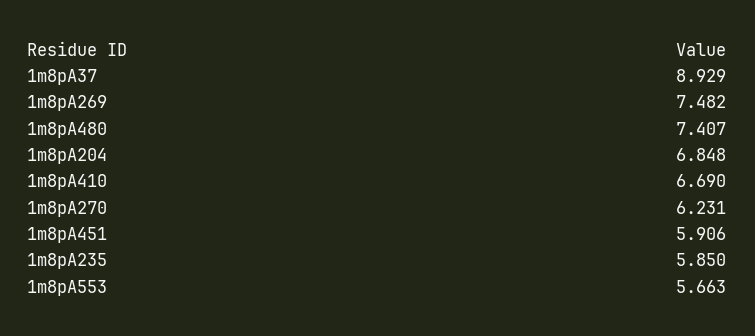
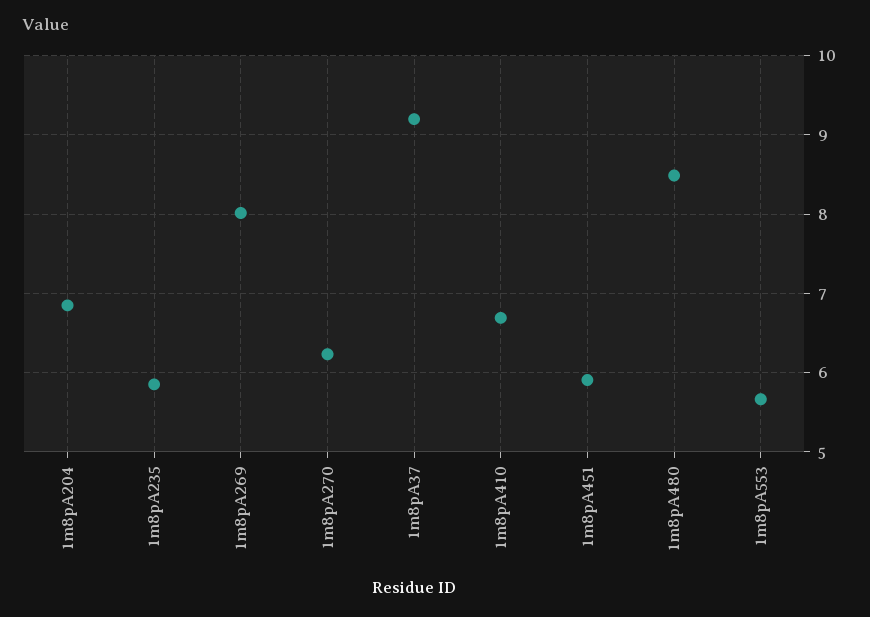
  {
-   "1m8pA37": 8.929,
+   "1m8pA37": 9.2,
-   "1m8pA269": 7.482,
+   "1m8pA269": 8,
-   "1m8pA480": 7.407,
+   "1m8pA480": 8.5,
    "1m8pA204": 6.848,
    "1m8pA410": 6.69,
    "1m8pA270": 6.231,
    "1m8pA451": 5.906,
    "1m8pA235": 5.85,
    "1m8pA553": 5.663
  }

